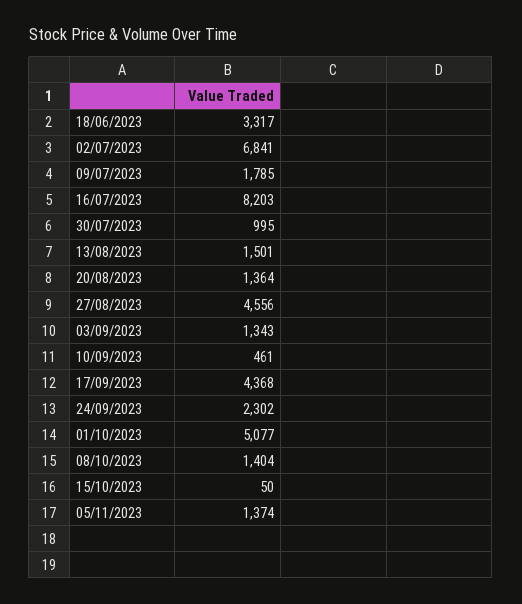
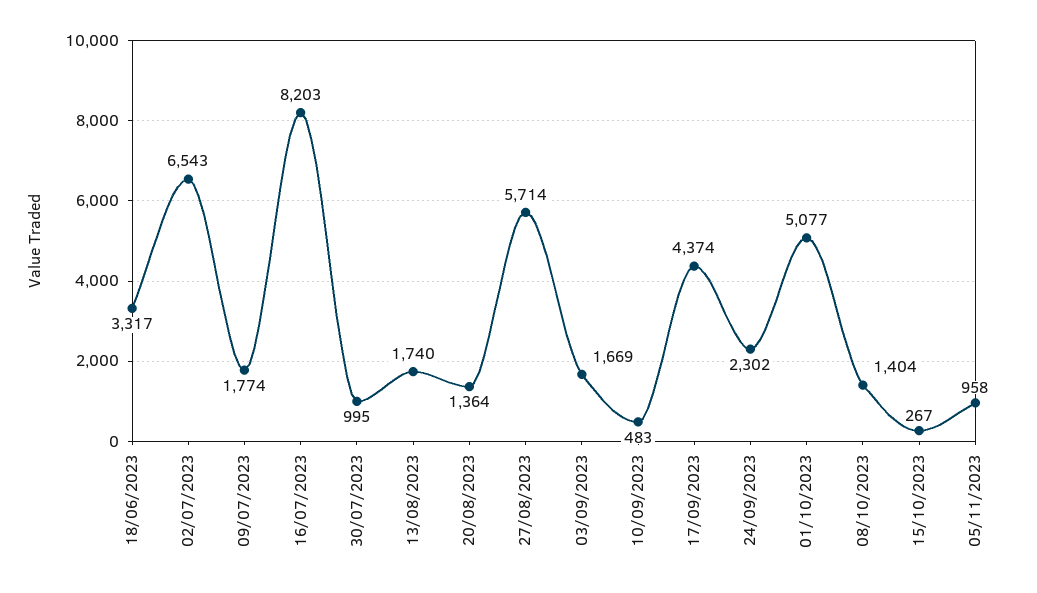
  {
    "18/06/2023": 3317,
-   "02/07/2023": 6841,
+   "02/07/2023": 6543,
-   "09/07/2023": 1785,
+   "09/07/2023": 1774,
    "16/07/2023": 8203,
    "30/07/2023": 995,
-   "13/08/2023": 1501,
+   "13/08/2023": 1740,
    "20/08/2023": 1364,
-   "27/08/2023": 4556,
+   "27/08/2023": 5714,
-   "03/09/2023": 1343,
+   "03/09/2023": 1669,
-   "10/09/2023": 461,
+   "10/09/2023": 483,
-   "17/09/2023": 4368,
+   "17/09/2023": 4374,
    "24/09/2023": 2302,
    "01/10/2023": 5077,
    "08/10/2023": 1404,
-   "15/10/2023": 50,
+   "15/10/2023": 267,
-   "05/11/2023": 1374
+   "05/11/2023": 958
  }

